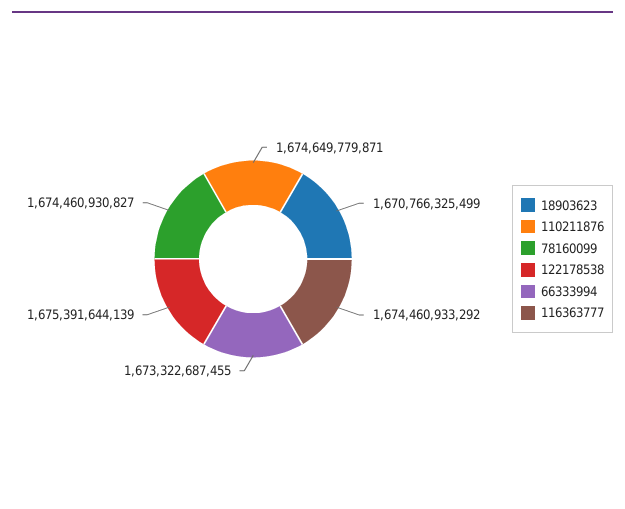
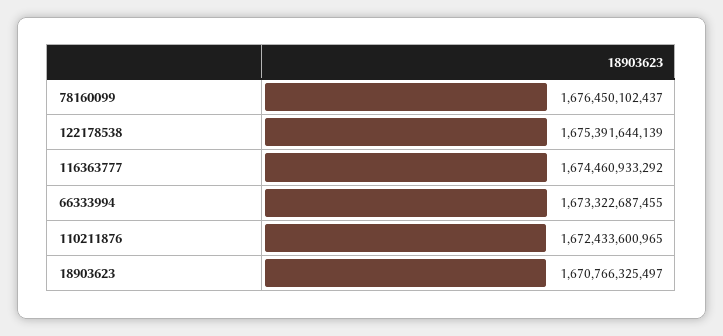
  {
-   "18903623": 1670766325499,
+   "18903623": 1670766325497,
-   "110211876": 1674649779871,
+   "110211876": 1672433600965,
-   "78160099": 1674460930827,
+   "78160099": 1676450102437,
    "122178538": 1675391644139,
    "66333994": 1673322687455,
    "116363777": 1674460933292
  }

